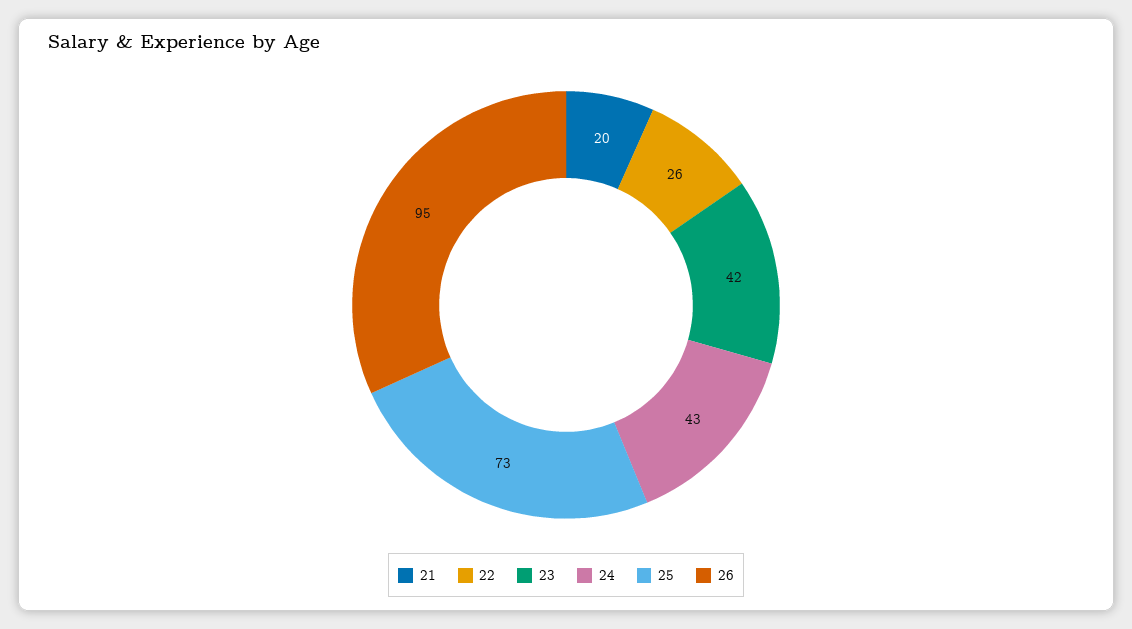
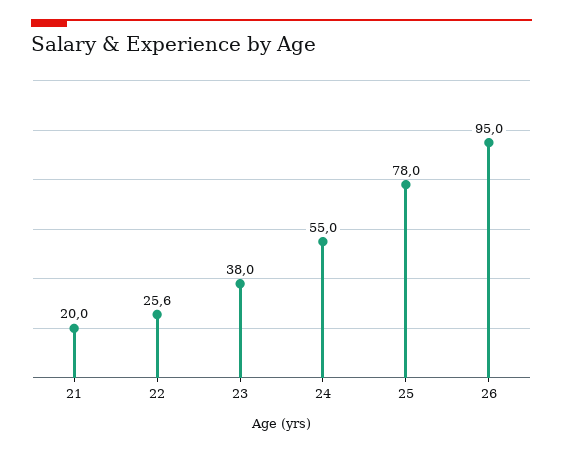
  {
    "21": 20,
    "22": 25.6,
-   "23": 42,
+   "23": 38,
-   "24": 43,
+   "24": 55,
-   "25": 73,
+   "25": 78,
    "26": 95
  }

